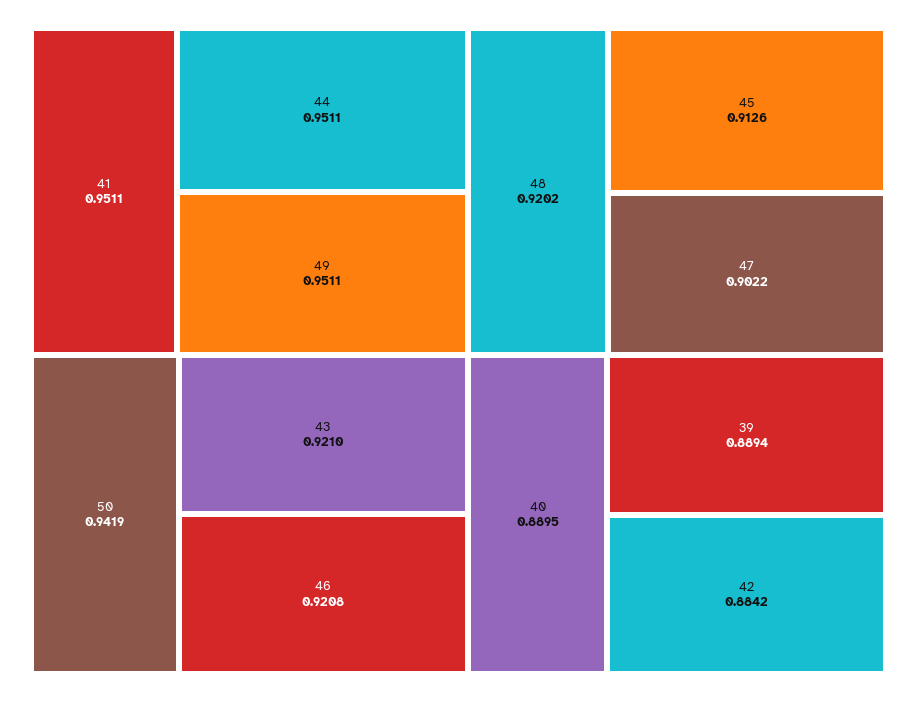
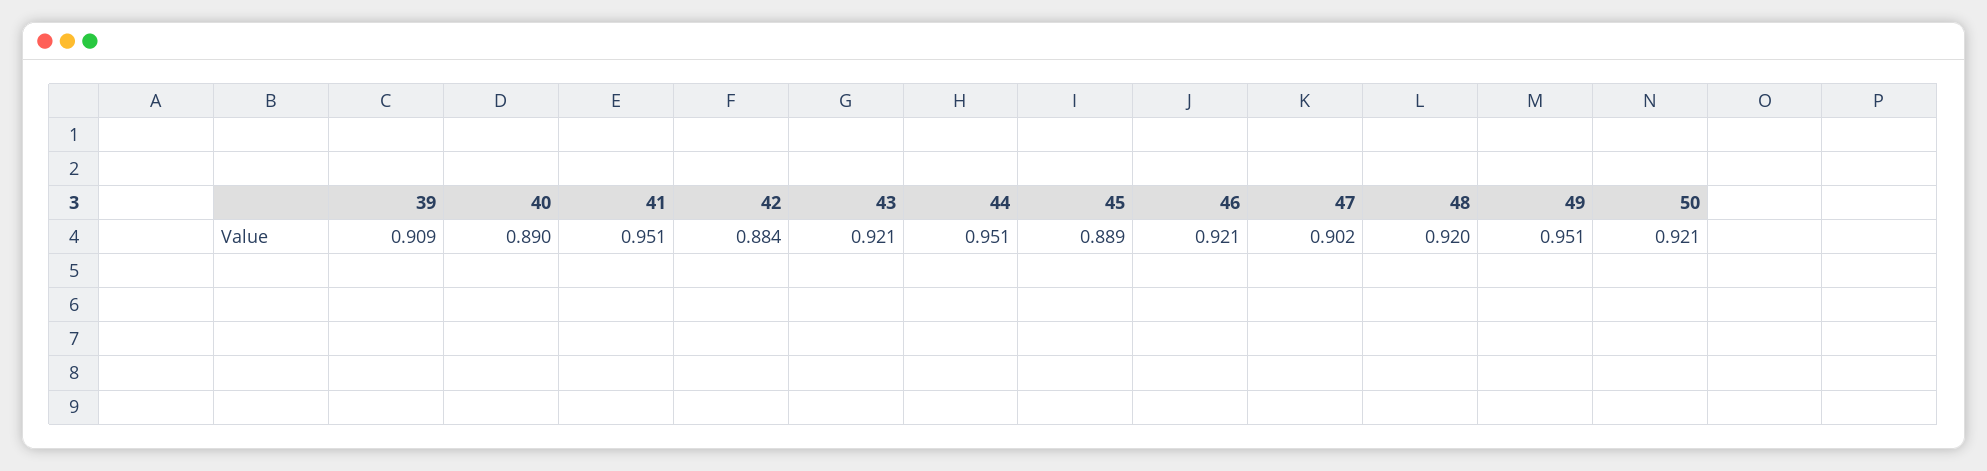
  {
    "41": 0.9511,
    "44": 0.9511,
    "49": 0.9511,
-   "50": 0.9419,
+   "50": 0.921,
    "43": 0.921,
    "46": 0.9208,
    "48": 0.9202,
-   "45": 0.9126,
+   "45": 0.889,
    "47": 0.9022,
    "40": 0.8895,
-   "39": 0.8894,
+   "39": 0.909,
    "42": 0.8842
  }

